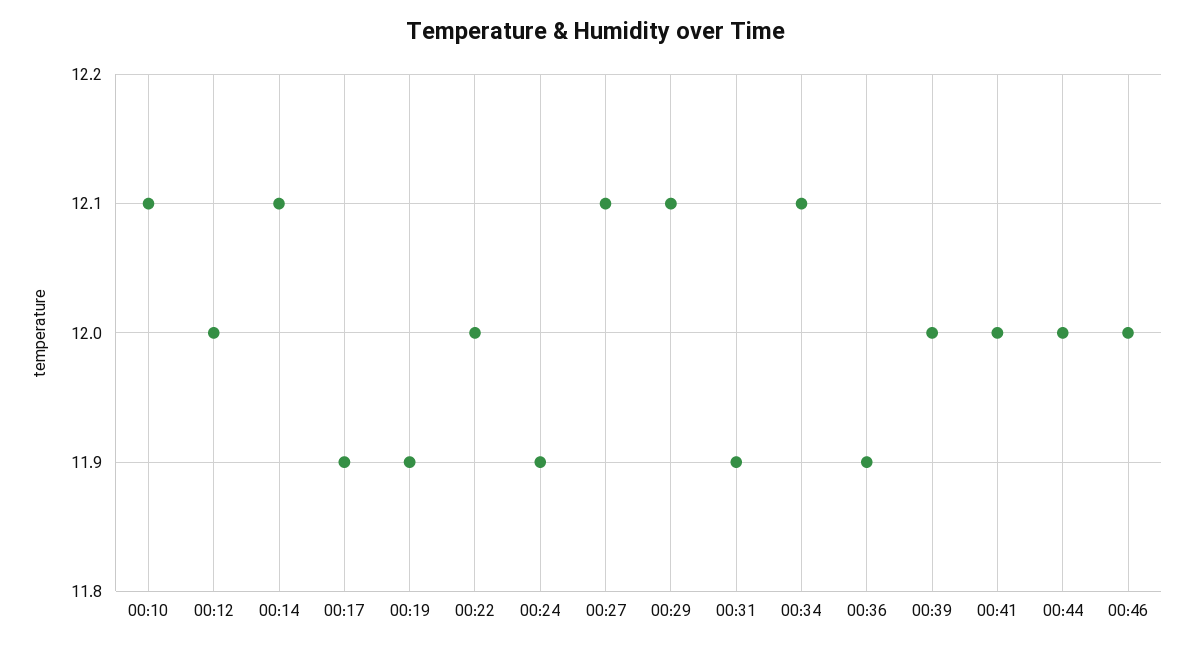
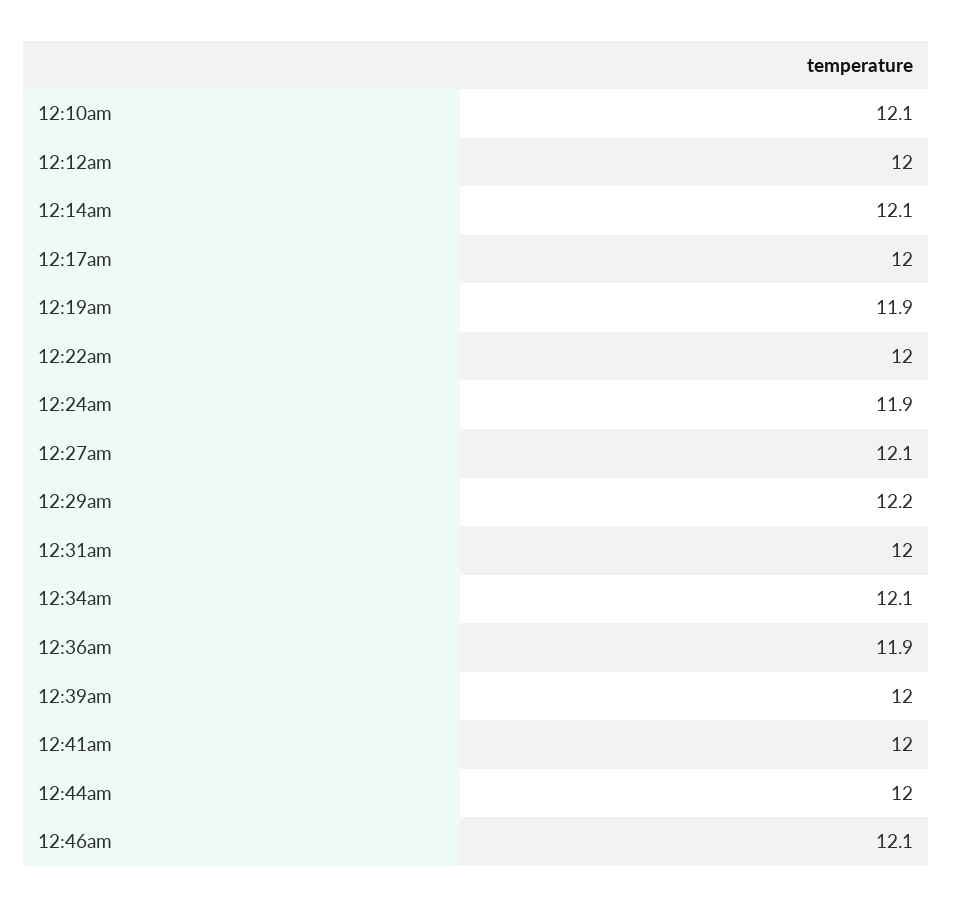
  {
    "00:10": 12.1,
    "00:12": 12,
    "00:14": 12.1,
-   "00:17": 11.9,
+   "00:17": 12,
    "00:19": 11.9,
    "00:22": 12,
    "00:24": 11.9,
    "00:27": 12.1,
-   "00:29": 12.1,
+   "00:29": 12.2,
-   "00:31": 11.9,
+   "00:31": 12,
    "00:34": 12.1,
    "00:36": 11.9,
    "00:39": 12,
    "00:41": 12,
    "00:44": 12,
-   "00:46": 12
+   "00:46": 12.1
  }

